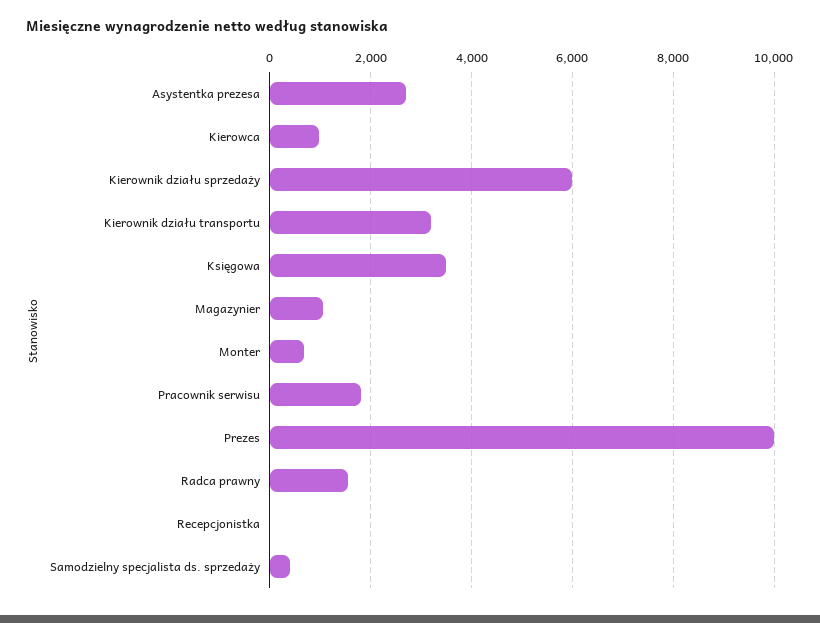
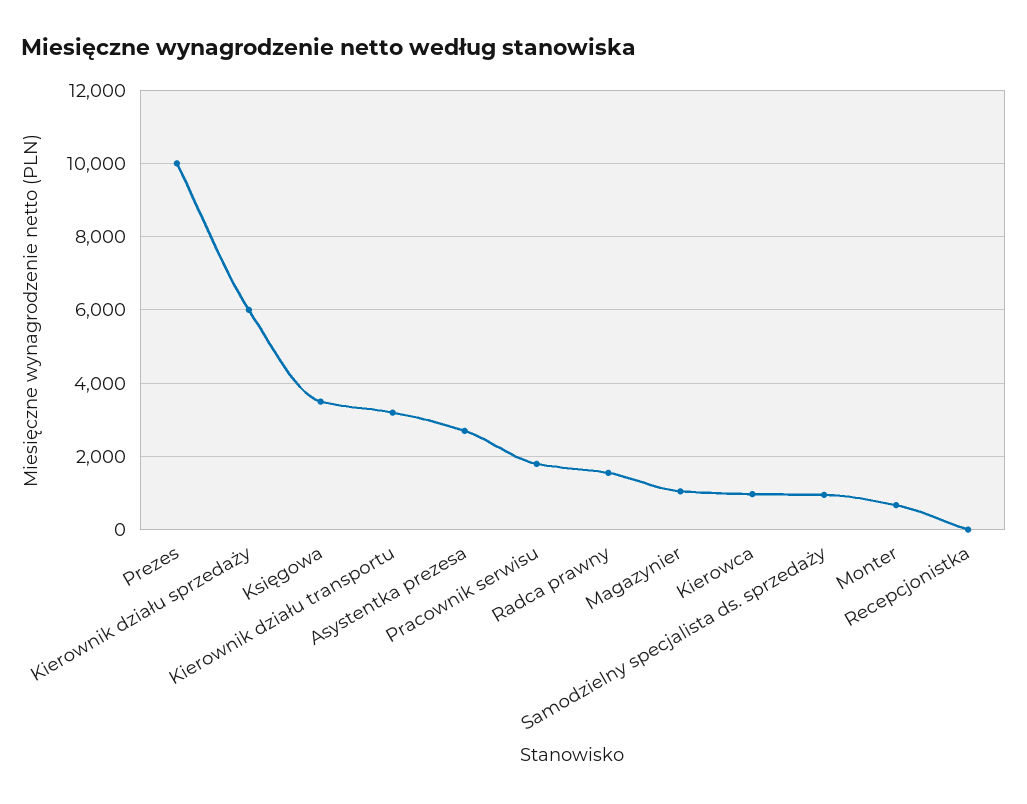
  {
    "Asystentka prezesa": 2800,
    "Kierowca": 1000,
    "Kierownik działu sprzedaży": 6000,
    "Kierownik działu transportu": 3200,
    "Księgowa": 3600,
    "Magazynier": 1000,
    "Monter": 600,
    "Pracownik serwisu": 1800,
    "Prezes": 10000,
    "Radca prawny": 1600,
    "Recepcjonistka": 0,
-   "Samodzielny specjalista ds. sprzedaży": 400
+   "Samodzielny specjalista ds. sprzedaży": 1000
  }

